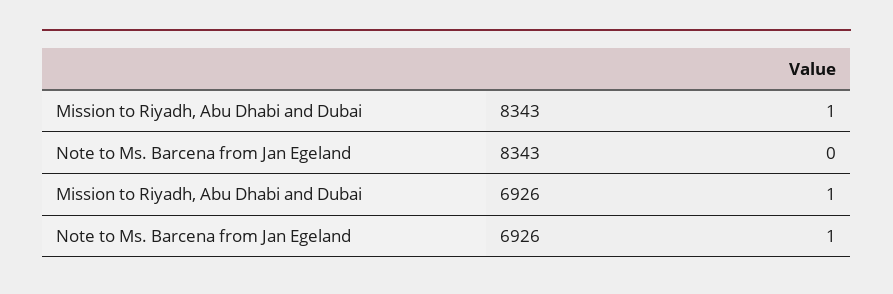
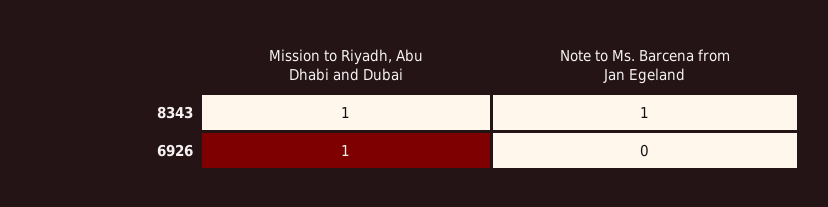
  {
    "Mission to Riyadh, Abu Dhabi and Dubai": {
      "8343": 1,
      "6926": 1
    },
    "Note to Ms. Barcena from Jan Egeland": {
-     "8343": 0,
+     "8343": 1,
-     "6926": 1
+     "6926": 0
    }
  }

